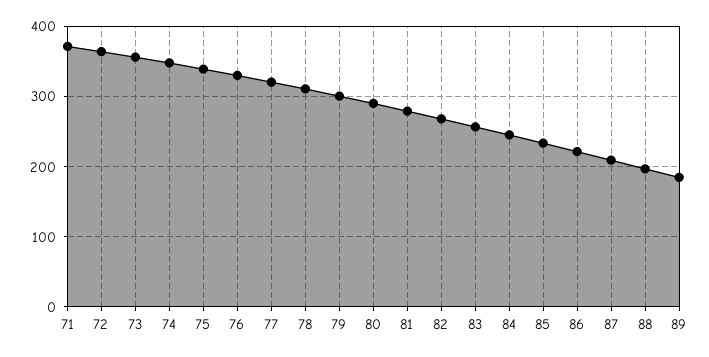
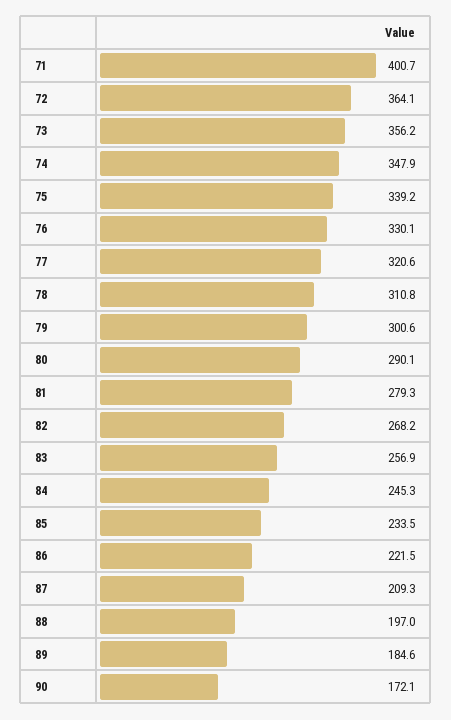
  {
-   "71": 370,
+   "71": 400.7,
    "72": 364.1,
    "73": 356.2,
    "74": 347.9,
    "75": 339.2,
    "76": 330.1,
    "77": 320.6,
    "78": 310.8,
    "79": 300.6,
    "80": 290.1,
    "81": 279.3,
    "82": 268.2,
    "83": 256.9,
    "84": 245.3,
    "85": 233.5,
    "86": 221.5,
    "87": 209.3,
    "88": 197,
-   "89": 184.6
+   "89": 184.6,
+   "90": 172.1
  }

